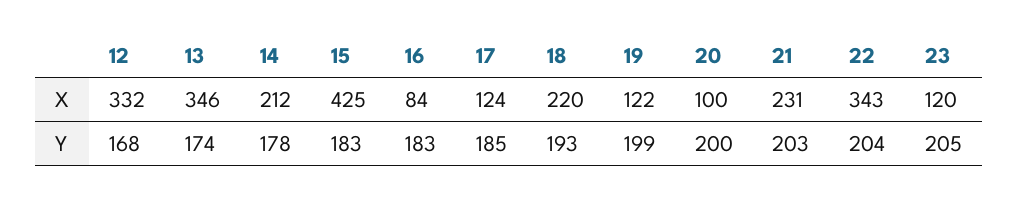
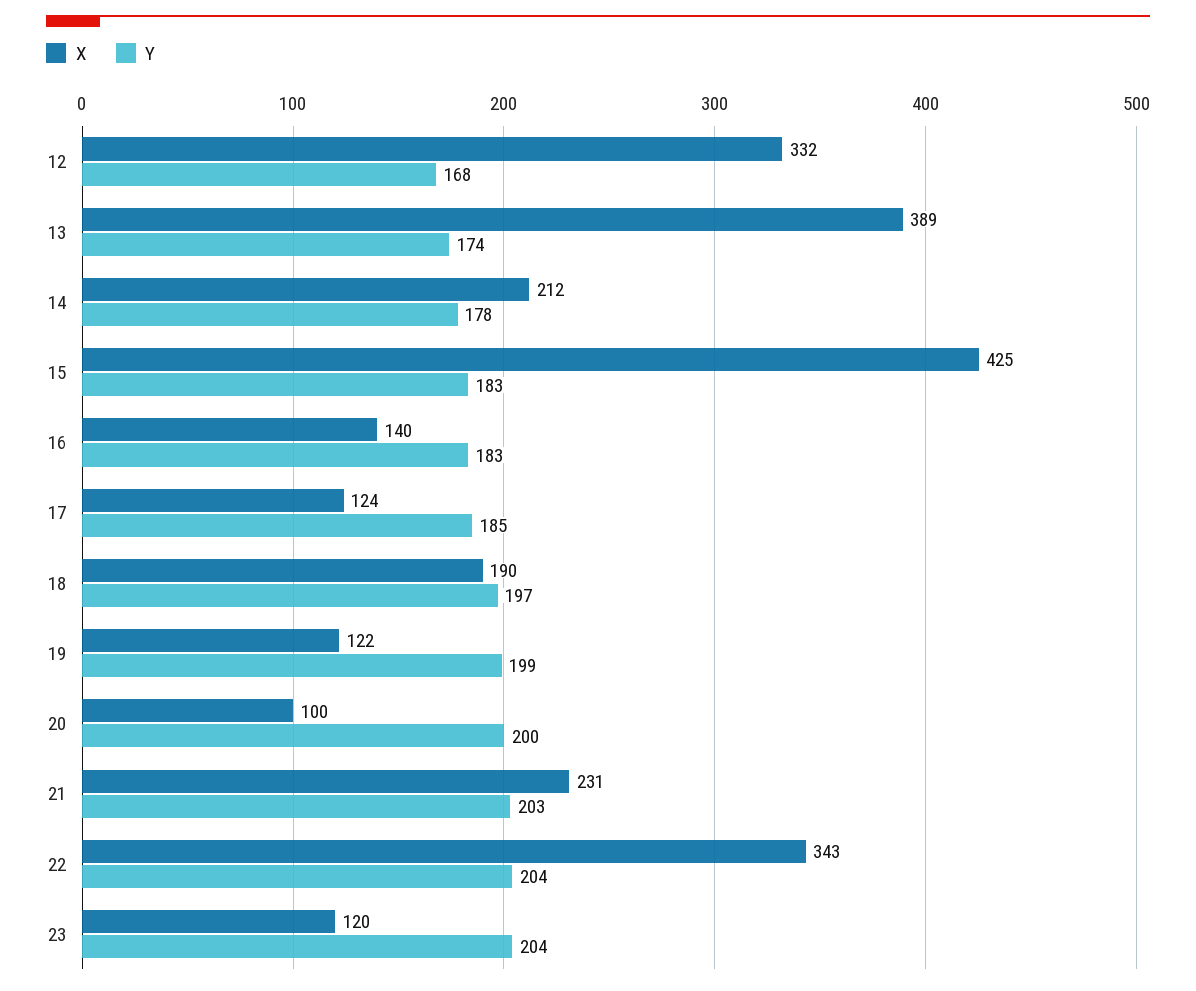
  {
    "X": {
      "12": 332,
-     "13": 346,
+     "13": 389,
      "14": 212,
      "15": 425,
-     "16": 84,
+     "16": 140,
      "17": 124,
-     "18": 220,
+     "18": 190,
      "19": 122,
      "20": 100,
      "21": 231,
      "22": 343,
      "23": 120
    },
    "Y": {
      "12": 168,
      "13": 174,
      "14": 178,
      "15": 183,
      "16": 183,
      "17": 185,
-     "18": 193,
+     "18": 197,
      "19": 199,
      "20": 200,
      "21": 203,
      "22": 204,
-     "23": 205
+     "23": 204
    }
  }

